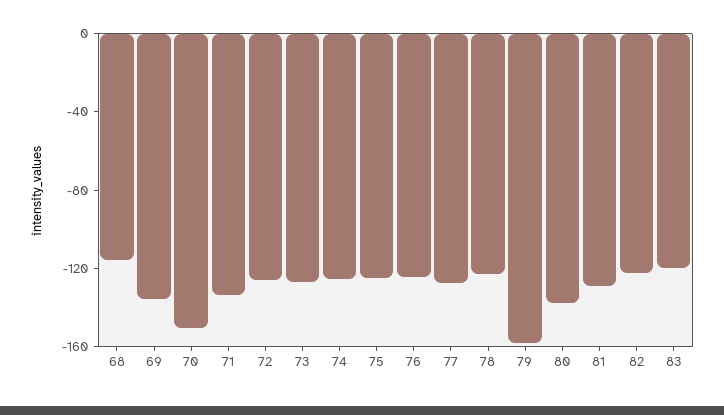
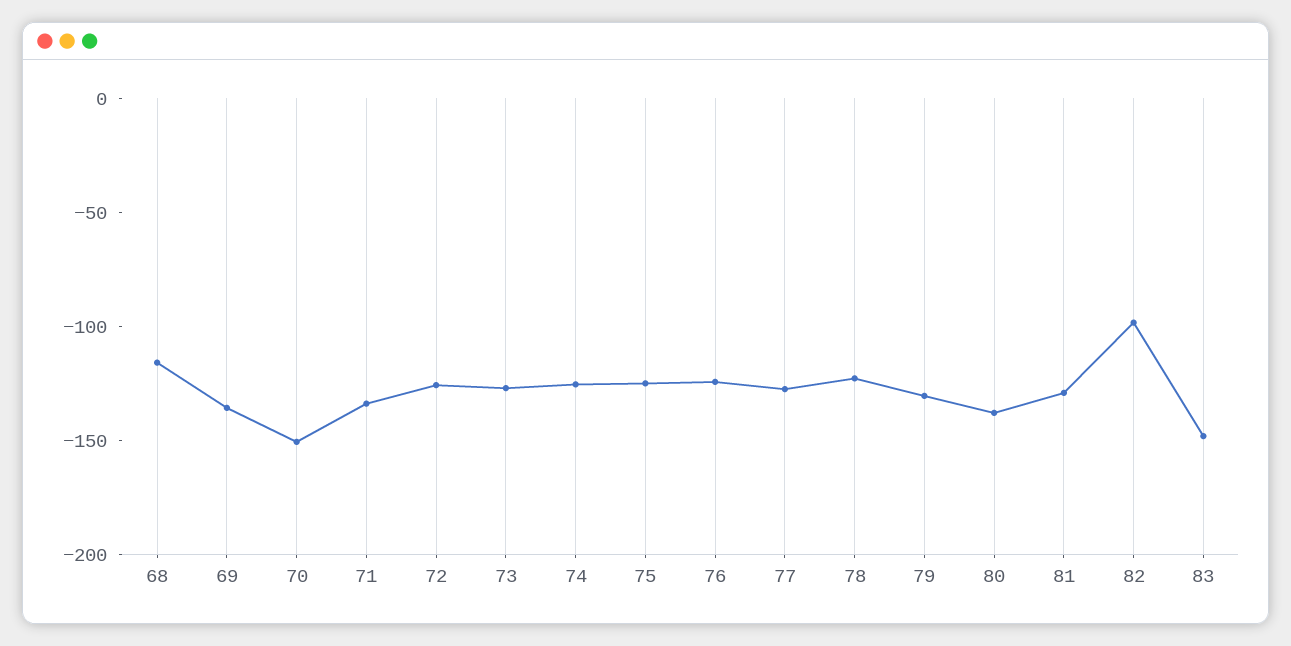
  {
    "68": -120,
    "69": -140,
    "70": -150,
    "71": -130,
    "72": -130,
    "73": -130,
    "74": -130,
    "75": -120,
    "76": -120,
    "77": -130,
    "78": -120,
-   "79": -160,
+   "79": -130,
    "80": -140,
    "81": -130,
-   "82": -120,
+   "82": -100,
-   "83": -120
+   "83": -150
  }

